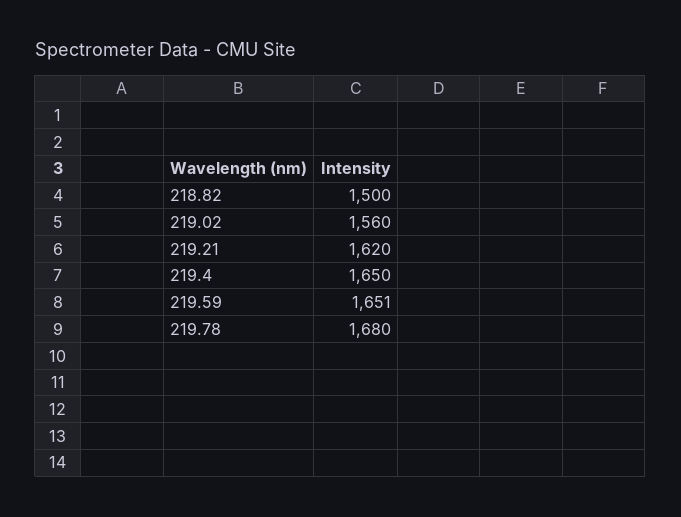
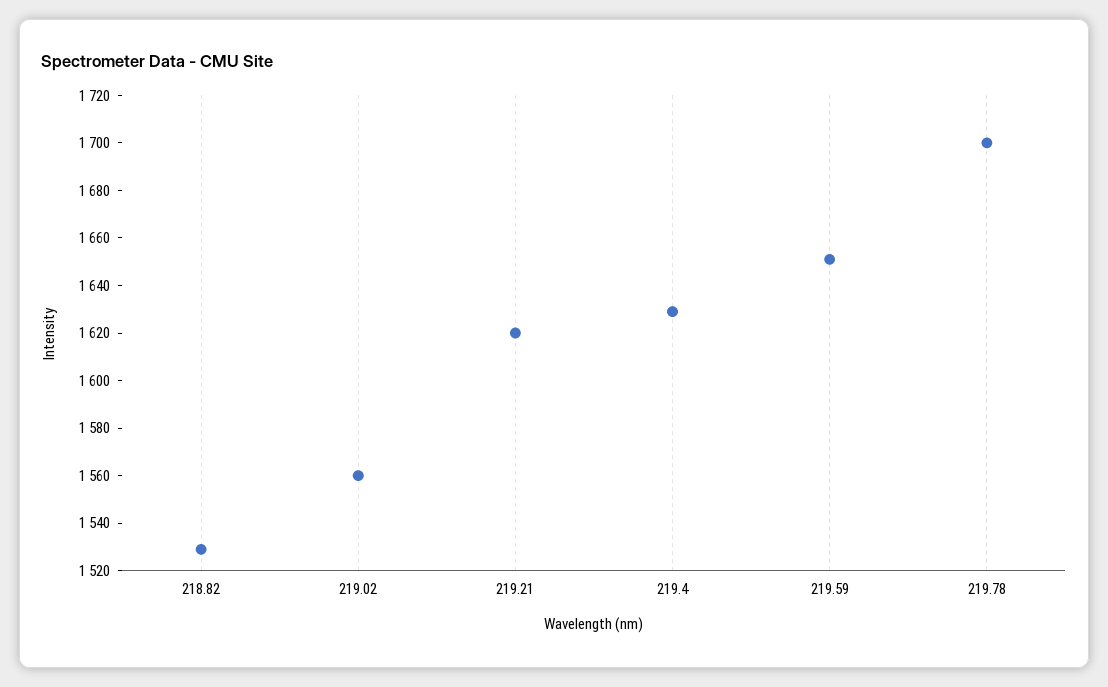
  {
-   "218.82": 1500,
+   "218.82": 1530,
    "219.02": 1560,
    "219.21": 1620,
-   "219.4": 1650,
+   "219.4": 1630,
    "219.59": 1651,
-   "219.78": 1680
+   "219.78": 1700
  }

